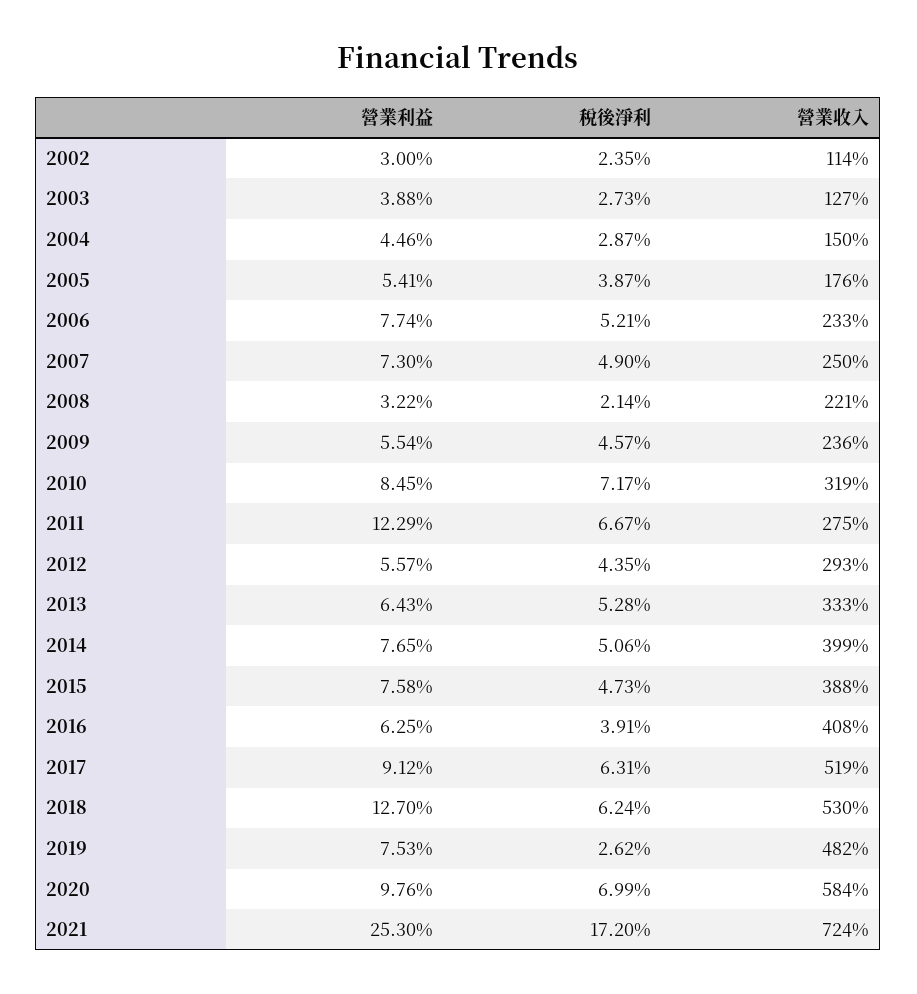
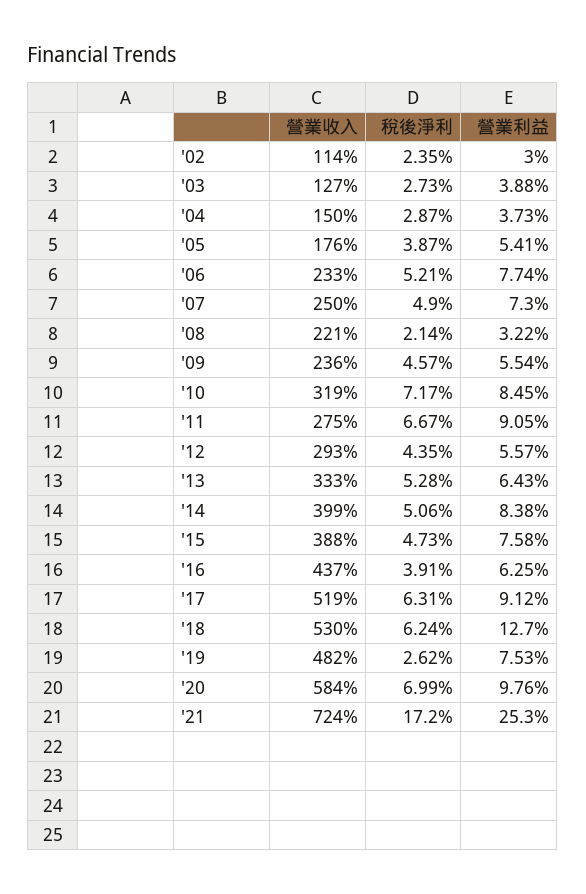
  {
    "營業利益": {
      "2002": 3,
      "2003": 3.88,
-     "2004": 4.46,
+     "2004": 3.73,
      "2005": 5.41,
      "2006": 7.74,
      "2007": 7.3,
      "2008": 3.22,
      "2009": 5.54,
      "2010": 8.45,
-     "2011": 12.29,
+     "2011": 9.05,
      "2012": 5.57,
      "2013": 6.43,
-     "2014": 7.65,
+     "2014": 8.38,
      "2015": 7.58,
      "2016": 6.25,
      "2017": 9.12,
      "2018": 12.7,
      "2019": 7.53,
      "2020": 9.76,
      "2021": 25.3
    },
    "稅後淨利": {
      "2002": 2.35,
      "2003": 2.73,
      "2004": 2.87,
      "2005": 3.87,
      "2006": 5.21,
      "2007": 4.9,
      "2008": 2.14,
      "2009": 4.57,
      "2010": 7.17,
      "2011": 6.67,
      "2012": 4.35,
      "2013": 5.28,
      "2014": 5.06,
      "2015": 4.73,
      "2016": 3.91,
      "2017": 6.31,
      "2018": 6.24,
      "2019": 2.62,
      "2020": 6.99,
      "2021": 17.2
    },
    "營業收入": {
      "2002": 114,
      "2003": 127,
      "2004": 150,
      "2005": 176,
      "2006": 233,
      "2007": 250,
      "2008": 221,
      "2009": 236,
      "2010": 319,
      "2011": 275,
      "2012": 293,
      "2013": 333,
      "2014": 399,
      "2015": 388,
-     "2016": 408,
+     "2016": 437,
      "2017": 519,
      "2018": 530,
      "2019": 482,
      "2020": 584,
      "2021": 724
    }
  }

